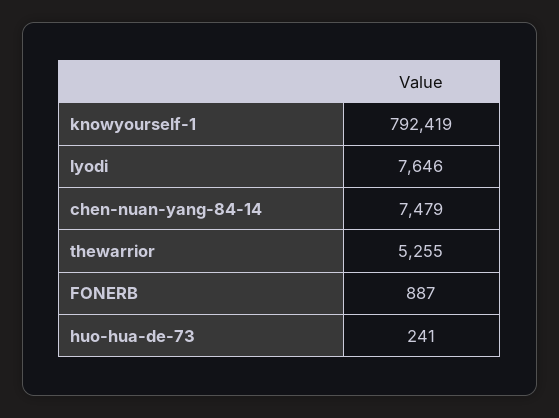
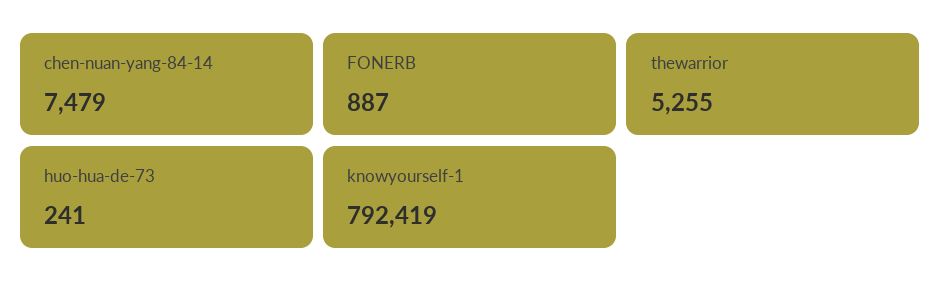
  {
    "knowyourself-1": 792419,
-   "lyodi": 7646,
    "chen-nuan-yang-84-14": 7479,
    "thewarrior": 5255,
    "FONERB": 887,
    "huo-hua-de-73": 241
  }

